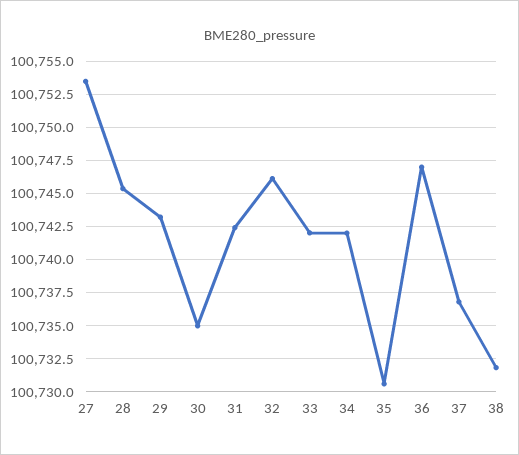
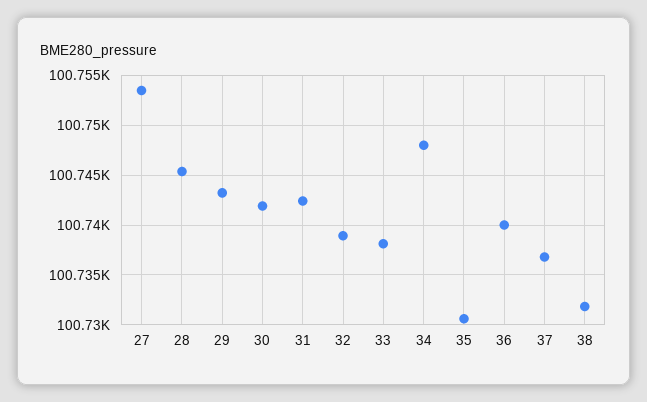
  {
    "27": 100753.5,
    "28": 100745.5,
    "29": 100743,
-   "30": 100735,
+   "30": 100742,
    "31": 100742.5,
-   "32": 100746,
+   "32": 100739,
-   "33": 100742,
+   "33": 100738,
-   "34": 100742,
+   "34": 100748,
    "35": 100730.5,
-   "36": 100747,
+   "36": 100740,
    "37": 100737,
    "38": 100732
  }

